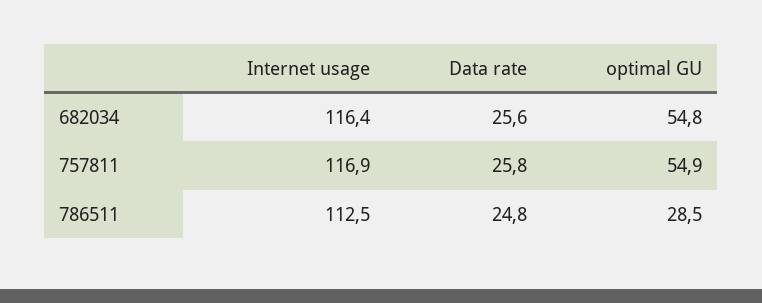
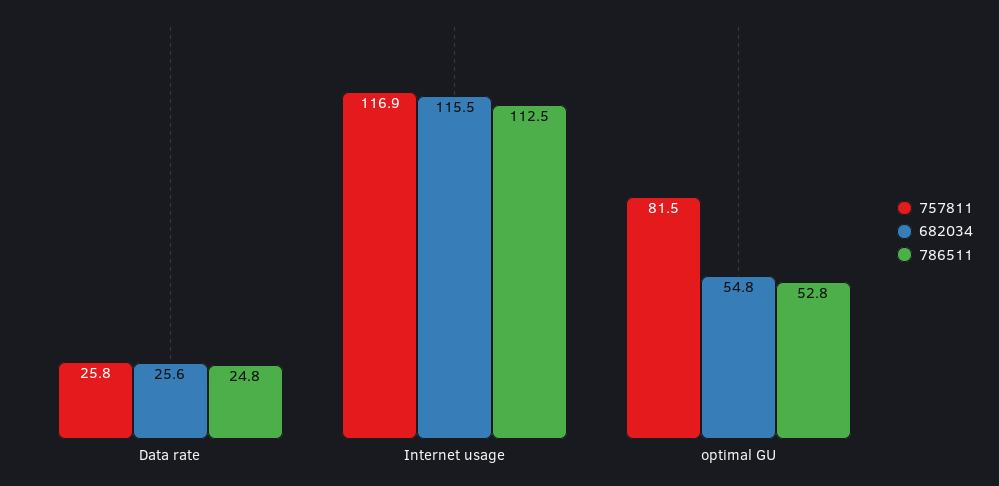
  {
    "682034": {
-     "Internet usage": 116.4,
+     "Internet usage": 115.5,
      "Data rate": 25.6,
      "optimal GU": 54.8
    },
    "757811": {
      "Internet usage": 116.9,
      "Data rate": 25.8,
-     "optimal GU": 54.9
+     "optimal GU": 81.5
    },
    "786511": {
      "Internet usage": 112.5,
      "Data rate": 24.8,
-     "optimal GU": 28.5
+     "optimal GU": 52.8
    }
  }

